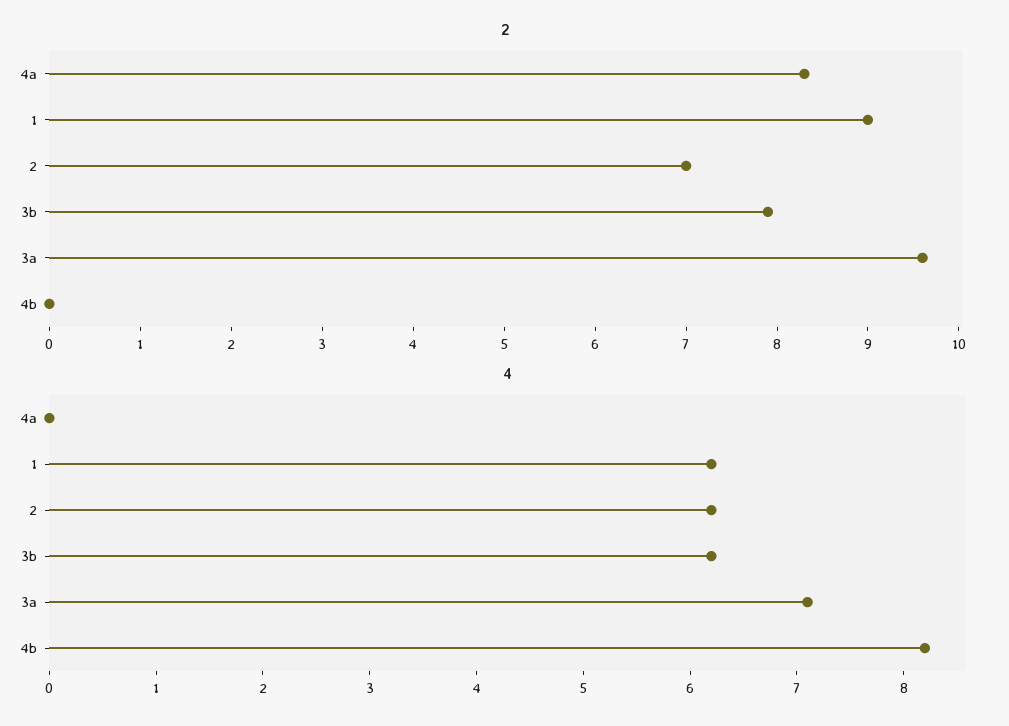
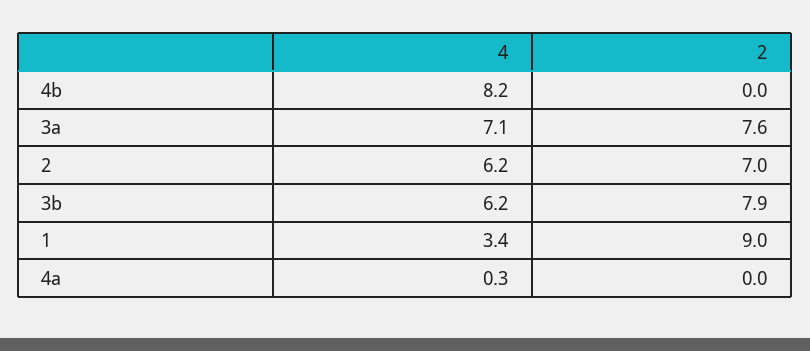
  {
    "2": {
-     "4a": 8.3,
+     "4a": 0,
      "1": 9,
      "2": 7,
      "3b": 7.9,
-     "3a": 9.6,
+     "3a": 7.6,
      "4b": 0
    },
    "4": {
-     "4a": 0,
+     "4a": 0.3,
-     "1": 6.2,
+     "1": 3.4,
      "2": 6.2,
      "3b": 6.2,
      "3a": 7.1,
      "4b": 8.2
    }
  }

